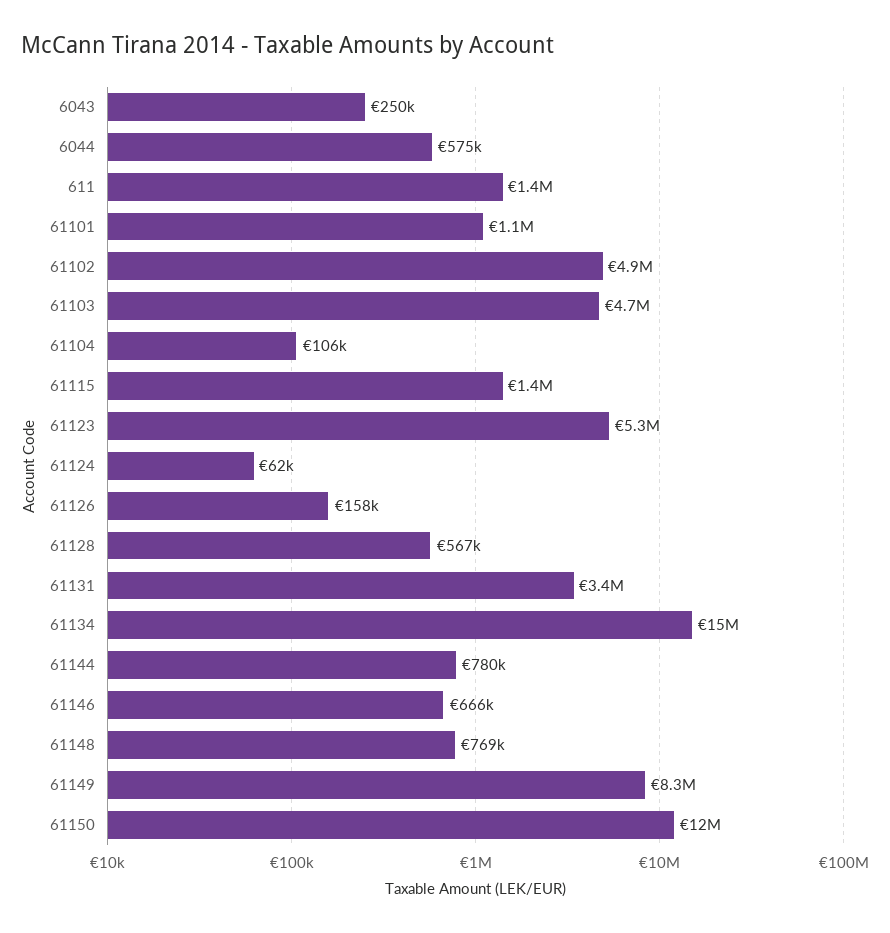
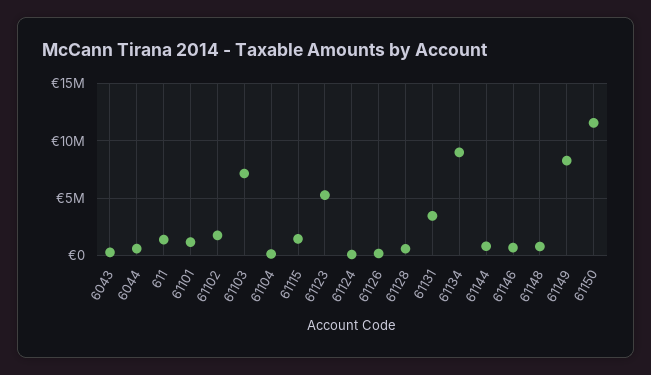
  {
    "6043": 250000,
    "6044": 575000,
    "611": 1400000,
    "61101": 1100000,
-   "61102": 4900000,
+   "61102": 2000000,
-   "61103": 4700000,
+   "61103": 7000000,
    "61104": 106000,
    "61115": 1400000,
    "61123": 5300000,
    "61124": 62000,
    "61126": 158000,
    "61128": 567000,
    "61131": 3400000,
-   "61134": 15000000,
+   "61134": 9000000,
    "61144": 780000,
    "61146": 666000,
    "61148": 769000,
    "61149": 8300000,
    "61150": 12000000
  }

